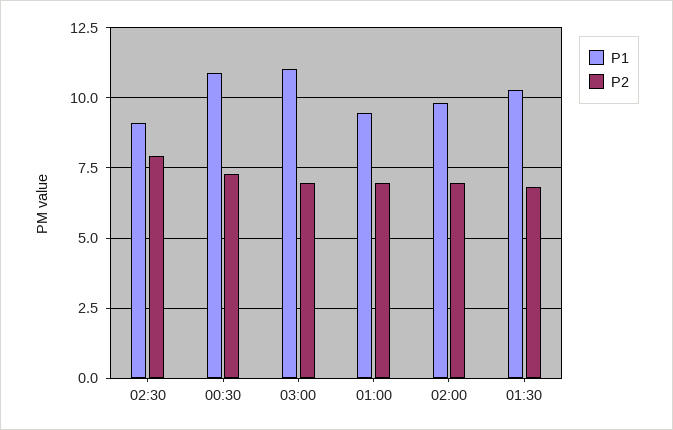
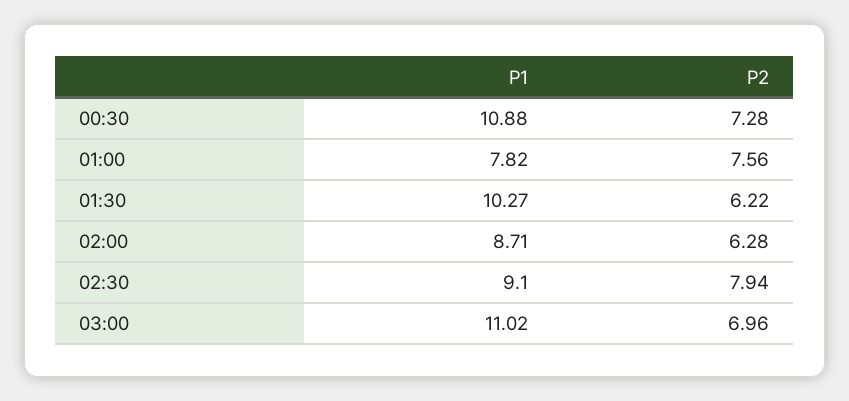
  {
    "P1": {
      "02:30": 9.1,
      "00:30": 10.88,
      "03:00": 11.02,
-     "01:00": 9.5,
+     "01:00": 7.82,
-     "02:00": 9.75,
+     "02:00": 8.71,
      "01:30": 10.27
    },
    "P2": {
      "02:30": 7.94,
      "00:30": 7.28,
      "03:00": 6.96,
-     "01:00": 7,
+     "01:00": 7.56,
-     "02:00": 7,
+     "02:00": 6.28,
-     "01:30": 6.75
+     "01:30": 6.22
    }
  }

